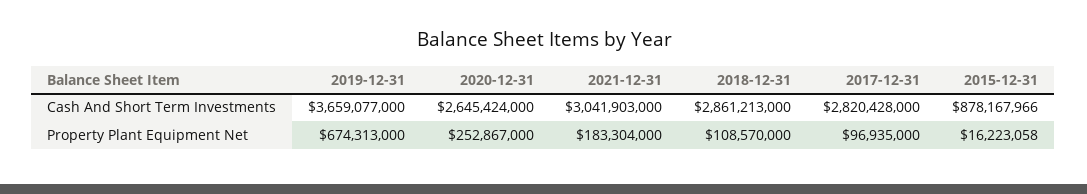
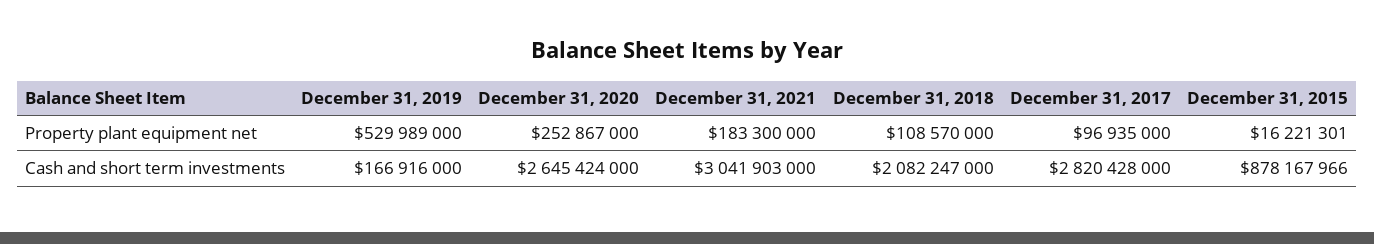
  {
    "2019-12-31": {
-     "Cash And Short Term Investments": 3659077000,
+     "Cash And Short Term Investments": 166916000,
-     "Property Plant Equipment Net": 674313000
+     "Property Plant Equipment Net": 529989000
    },
    "2020-12-31": {
      "Cash And Short Term Investments": 2645424000,
      "Property Plant Equipment Net": 252867000
    },
    "2021-12-31": {
      "Cash And Short Term Investments": 3041903000,
-     "Property Plant Equipment Net": 183304000
+     "Property Plant Equipment Net": 183300000
    },
    "2018-12-31": {
-     "Cash And Short Term Investments": 2861213000,
+     "Cash And Short Term Investments": 2082247000,
      "Property Plant Equipment Net": 108570000
    },
    "2017-12-31": {
      "Cash And Short Term Investments": 2820428000,
      "Property Plant Equipment Net": 96935000
    },
    "2015-12-31": {
      "Cash And Short Term Investments": 878167966,
-     "Property Plant Equipment Net": 16223058
+     "Property Plant Equipment Net": 16221301
    }
  }

